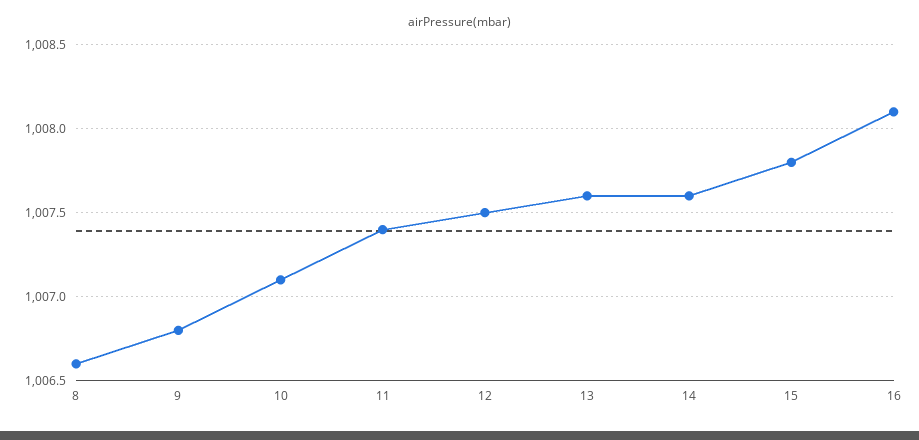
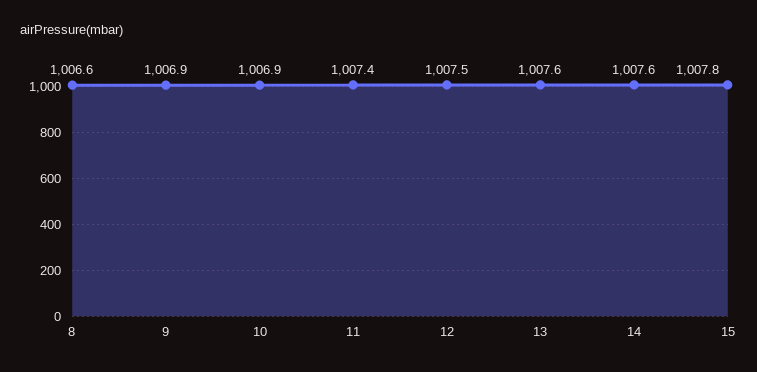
  {
    "8": 1006.6,
-   "9": 1006.8,
+   "9": 1006.9,
-   "10": 1007.1,
+   "10": 1006.9,
    "11": 1007.4,
    "12": 1007.5,
    "13": 1007.6,
    "14": 1007.6,
-   "15": 1007.8,
+   "15": 1007.8
-   "16": 1008.1
  }

